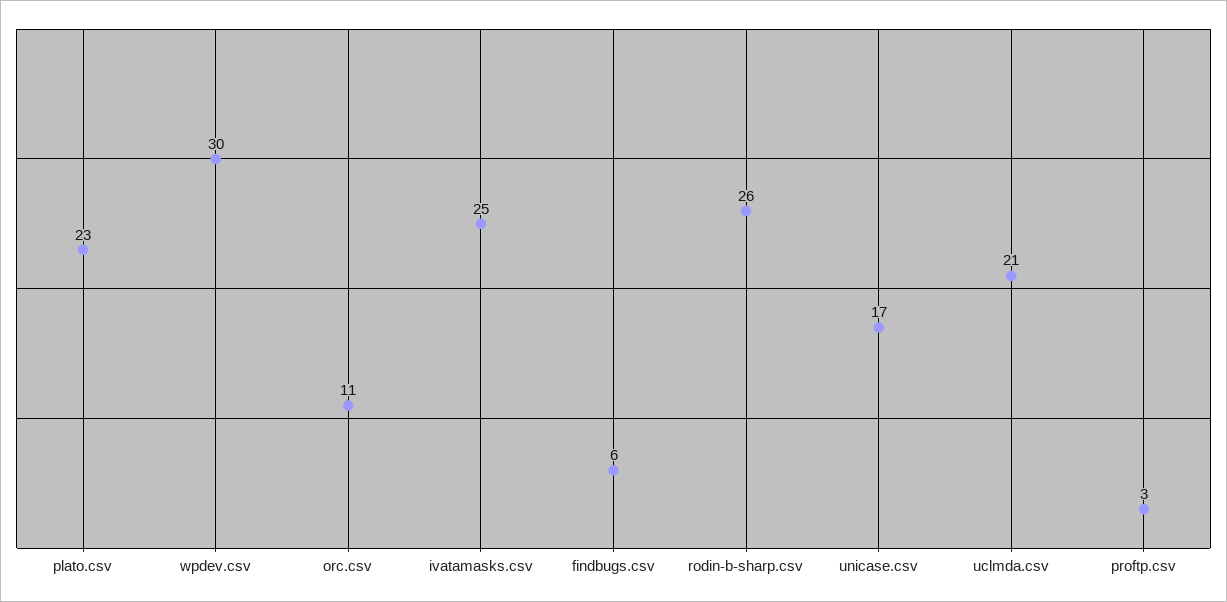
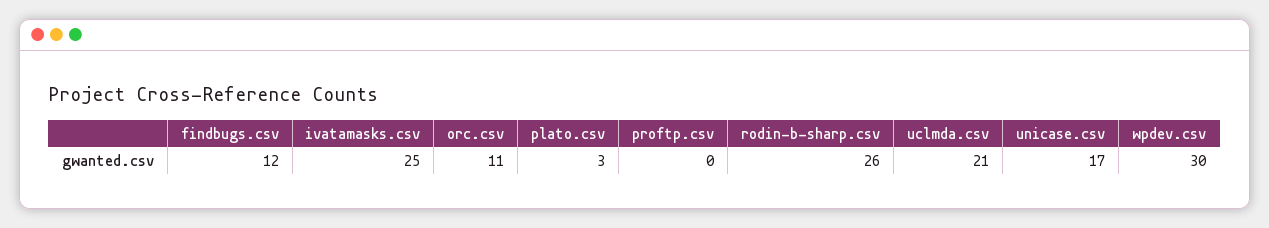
  {
-   "plato.csv": 23,
+   "plato.csv": 3,
    "wpdev.csv": 30,
    "orc.csv": 11,
    "ivatamasks.csv": 25,
-   "findbugs.csv": 6,
+   "findbugs.csv": 12,
    "rodin-b-sharp.csv": 26,
    "unicase.csv": 17,
    "uclmda.csv": 21,
-   "proftp.csv": 3
+   "proftp.csv": 0
  }

